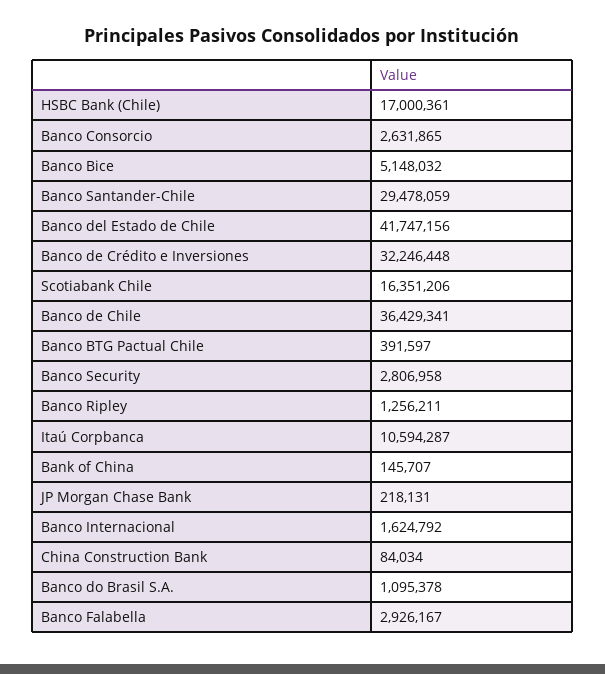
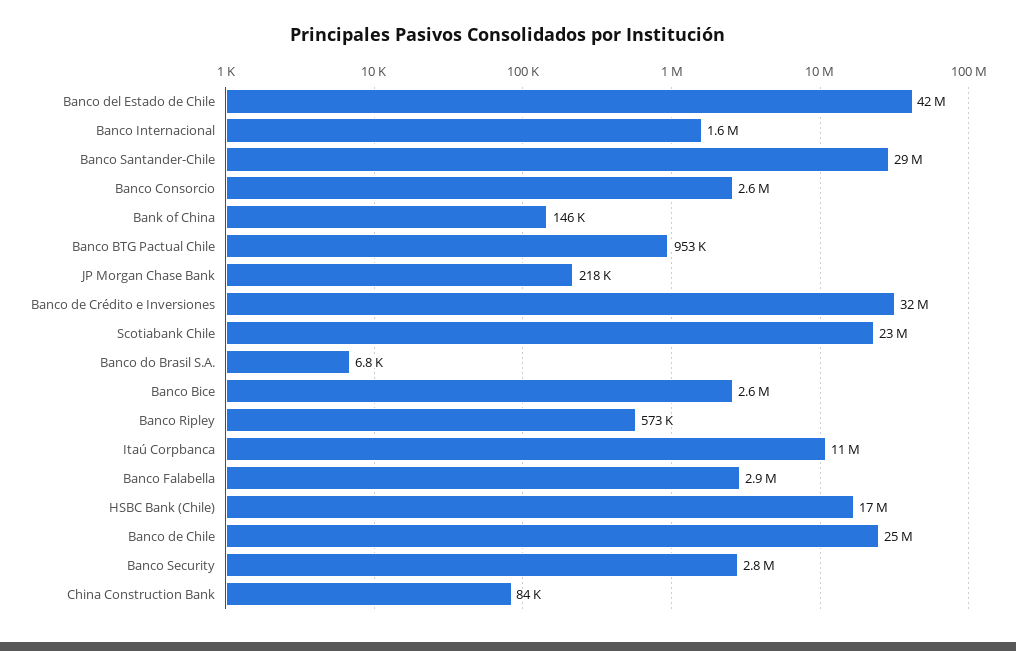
  {
    "HSBC Bank (Chile)": 17000361,
    "Banco Consorcio": 2631865,
-   "Banco Bice": 5148032,
+   "Banco Bice": 2600000,
    "Banco Santander-Chile": 29478059,
    "Banco del Estado de Chile": 41747156,
    "Banco de Crédito e Inversiones": 32246448,
-   "Scotiabank Chile": 16351206,
+   "Scotiabank Chile": 23000000,
-   "Banco de Chile": 36429341,
+   "Banco de Chile": 25000000,
-   "Banco BTG Pactual Chile": 391597,
+   "Banco BTG Pactual Chile": 953000,
    "Banco Security": 2806958,
-   "Banco Ripley": 1256211,
+   "Banco Ripley": 573000,
    "Itaú Corpbanca": 10594287,
    "Bank of China": 145707,
    "JP Morgan Chase Bank": 218131,
    "Banco Internacional": 1624792,
    "China Construction Bank": 84034,
-   "Banco do Brasil S.A.": 1095378,
+   "Banco do Brasil S.A.": 6800,
    "Banco Falabella": 2926167
  }

